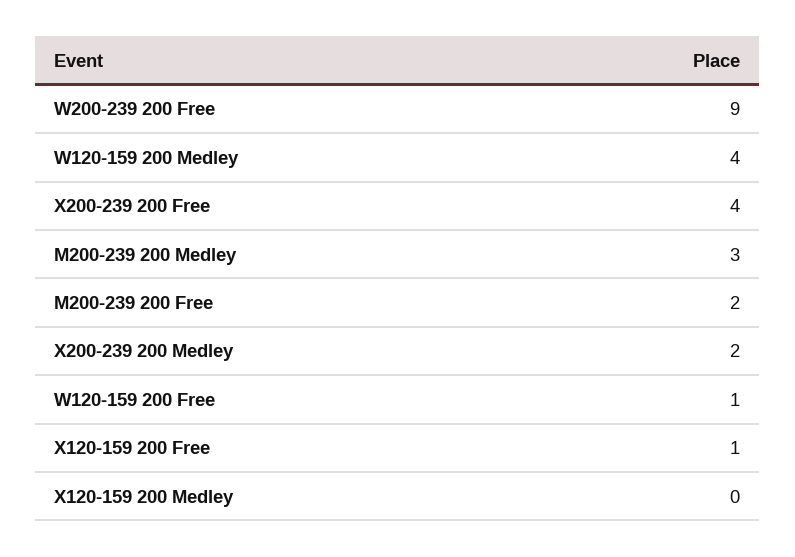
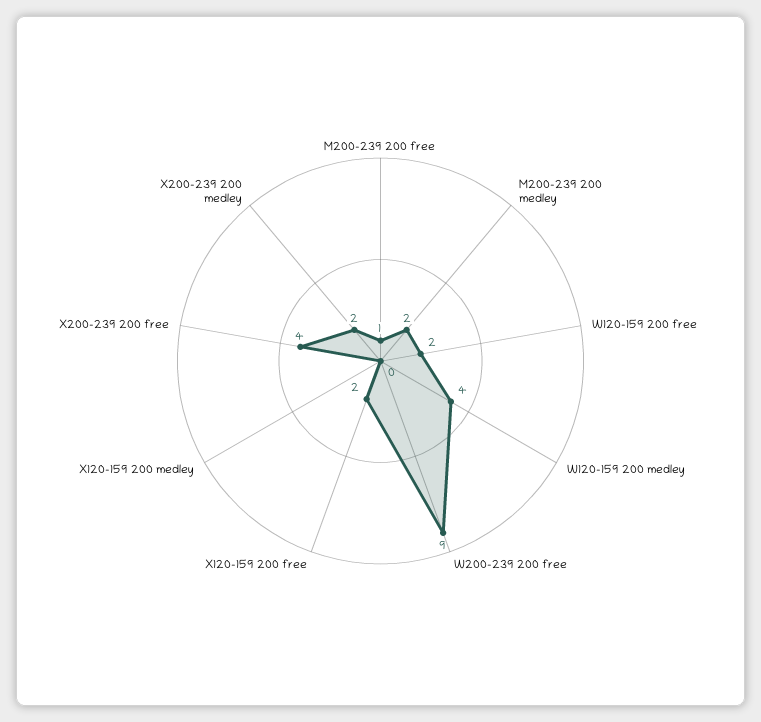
  {
    "W200-239 200 Free": 9,
    "W120-159 200 Medley": 4,
    "X200-239 200 Free": 4,
-   "M200-239 200 Medley": 3,
+   "M200-239 200 Medley": 2,
-   "M200-239 200 Free": 2,
+   "M200-239 200 Free": 1,
    "X200-239 200 Medley": 2,
-   "W120-159 200 Free": 1,
+   "W120-159 200 Free": 2,
-   "X120-159 200 Free": 1,
+   "X120-159 200 Free": 2,
    "X120-159 200 Medley": 0
  }

